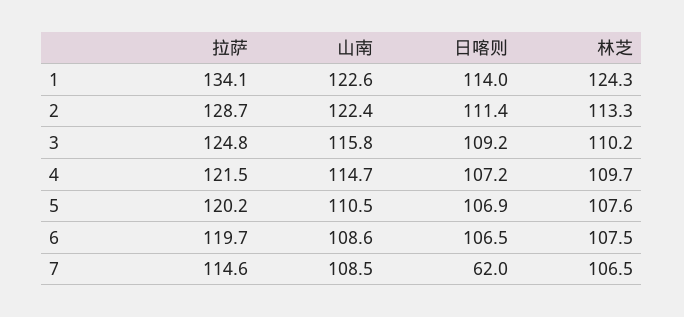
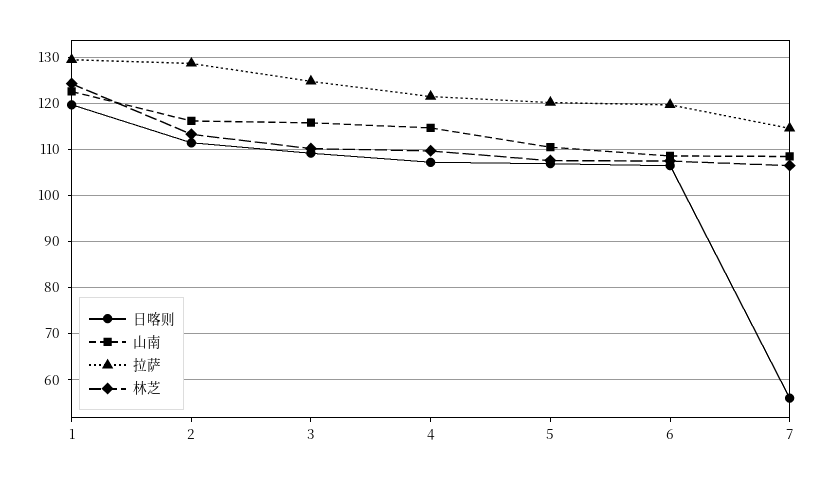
  {
    "拉萨": {
-     "1": 134.1,
+     "1": 130,
      "2": 128.7,
      "3": 124.8,
      "4": 121.5,
      "5": 120.2,
      "6": 119.7,
      "7": 114.6
    },
    "山南": {
      "1": 122.6,
-     "2": 122.4,
+     "2": 116,
      "3": 115.8,
      "4": 114.7,
      "5": 110.5,
      "6": 108.6,
      "7": 108.5
    },
    "日喀则": {
-     "1": 114,
+     "1": 120,
      "2": 111.4,
      "3": 109.2,
      "4": 107.2,
      "5": 106.9,
      "6": 106.5,
-     "7": 62
+     "7": 56
    },
    "林芝": {
      "1": 124.3,
      "2": 113.3,
      "3": 110.2,
      "4": 109.7,
      "5": 107.6,
      "6": 107.5,
      "7": 106.5
    }
  }

